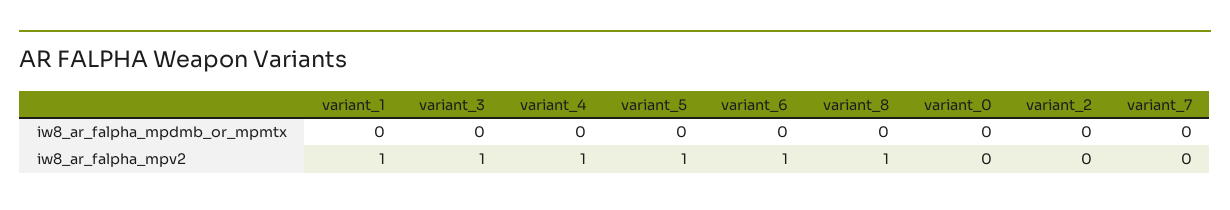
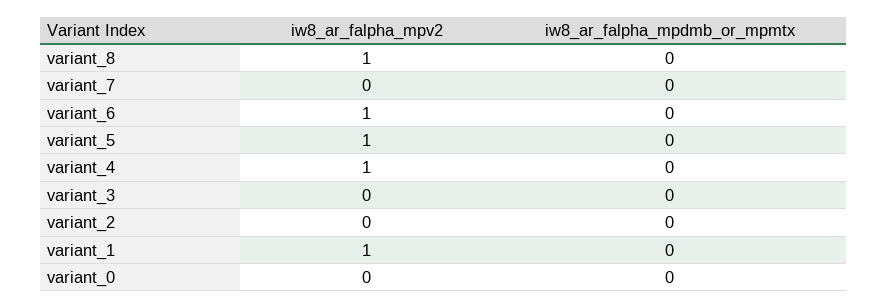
  {
    "variant_1": {
      "iw8_ar_falpha_mpdmb_or_mpmtx": 0,
      "iw8_ar_falpha_mpv2": 1
    },
    "variant_3": {
      "iw8_ar_falpha_mpdmb_or_mpmtx": 0,
-     "iw8_ar_falpha_mpv2": 1
+     "iw8_ar_falpha_mpv2": 0
    },
    "variant_4": {
      "iw8_ar_falpha_mpdmb_or_mpmtx": 0,
      "iw8_ar_falpha_mpv2": 1
    },
    "variant_5": {
      "iw8_ar_falpha_mpdmb_or_mpmtx": 0,
      "iw8_ar_falpha_mpv2": 1
    },
    "variant_6": {
      "iw8_ar_falpha_mpdmb_or_mpmtx": 0,
      "iw8_ar_falpha_mpv2": 1
    },
    "variant_8": {
      "iw8_ar_falpha_mpdmb_or_mpmtx": 0,
      "iw8_ar_falpha_mpv2": 1
    },
    "variant_0": {
      "iw8_ar_falpha_mpdmb_or_mpmtx": 0,
      "iw8_ar_falpha_mpv2": 0
    },
    "variant_2": {
      "iw8_ar_falpha_mpdmb_or_mpmtx": 0,
      "iw8_ar_falpha_mpv2": 0
    },
    "variant_7": {
      "iw8_ar_falpha_mpdmb_or_mpmtx": 0,
      "iw8_ar_falpha_mpv2": 0
    }
  }

